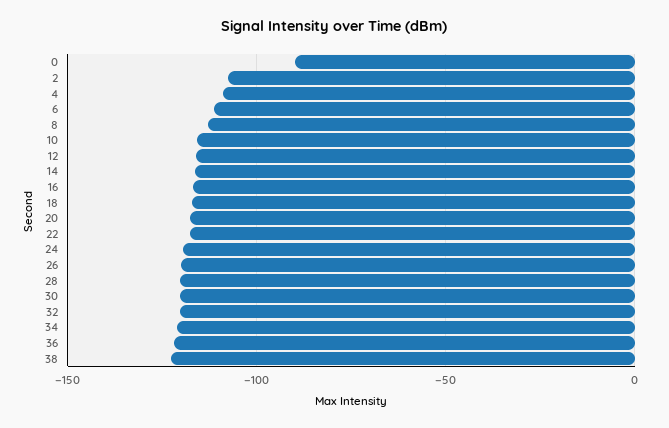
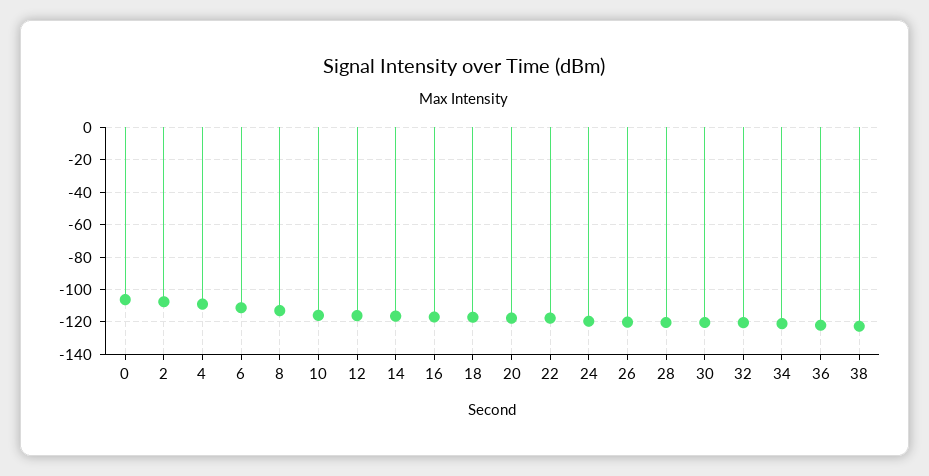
  {
-   "0": -90,
+   "0": -105,
    "2": -110,
    "4": -110,
    "6": -110,
    "8": -115,
    "10": -115,
    "12": -115,
    "14": -115,
    "16": -115,
    "18": -115,
    "20": -120,
    "22": -120,
    "24": -120,
    "26": -120,
    "28": -120,
    "30": -120,
    "32": -120,
    "34": -120,
    "36": -120,
    "38": -125
  }

